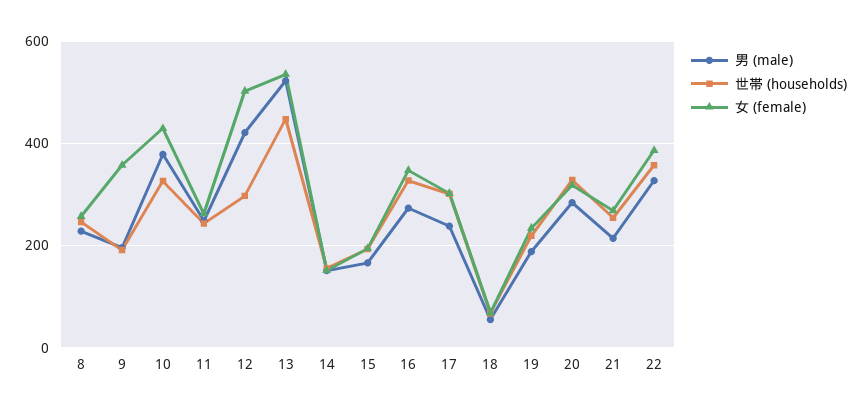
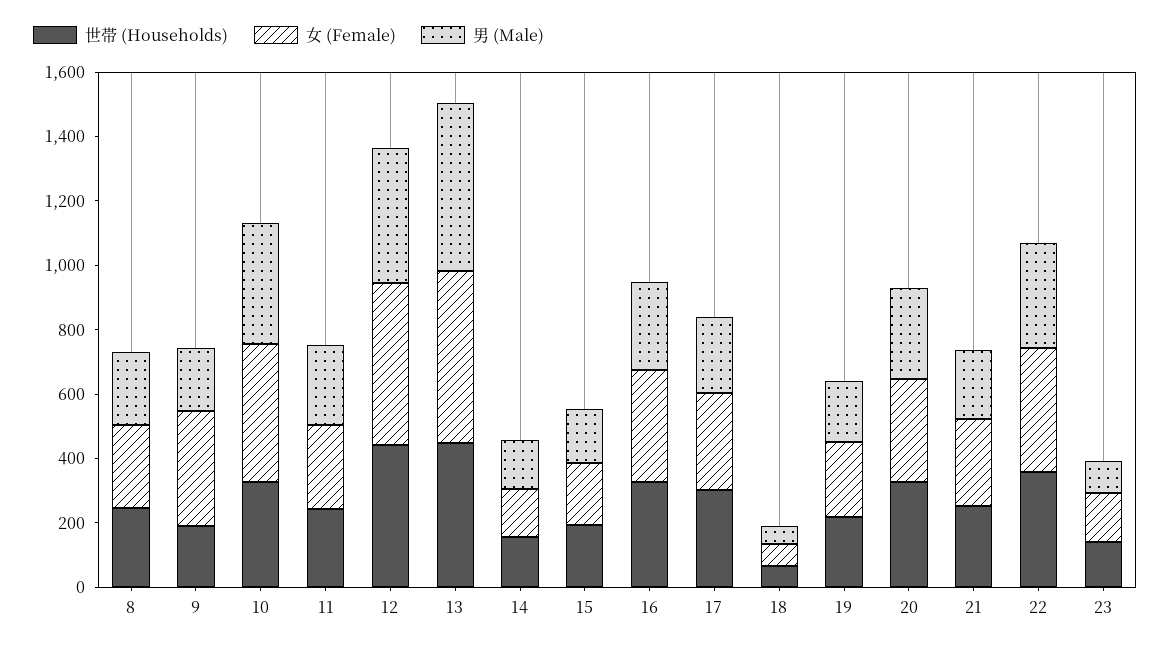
  {
    "男 (male)": {
      "8": 220,
      "9": 200,
      "10": 380,
      "11": 240,
      "12": 420,
      "13": 520,
      "14": 160,
      "15": 160,
      "16": 280,
      "17": 240,
      "18": 60,
      "19": 180,
      "20": 280,
      "21": 220,
-     "22": 320
+     "22": 320,
+     "23": 100
    },
    "世帯 (households)": {
      "8": 240,
      "9": 200,
      "10": 320,
      "11": 240,
-     "12": 300,
+     "12": 450,
      "13": 440,
      "14": 160,
      "15": 200,
      "16": 320,
      "17": 300,
      "18": 60,
      "19": 220,
      "20": 320,
      "21": 260,
-     "22": 360
+     "22": 360,
+     "23": 150
    },
    "女 (female)": {
      "8": 260,
      "9": 360,
      "10": 420,
      "11": 260,
      "12": 500,
      "13": 540,
      "14": 160,
      "15": 200,
      "16": 340,
      "17": 300,
      "18": 60,
      "19": 240,
      "20": 320,
      "21": 260,
-     "22": 380
+     "22": 380,
+     "23": 150
    }
  }

